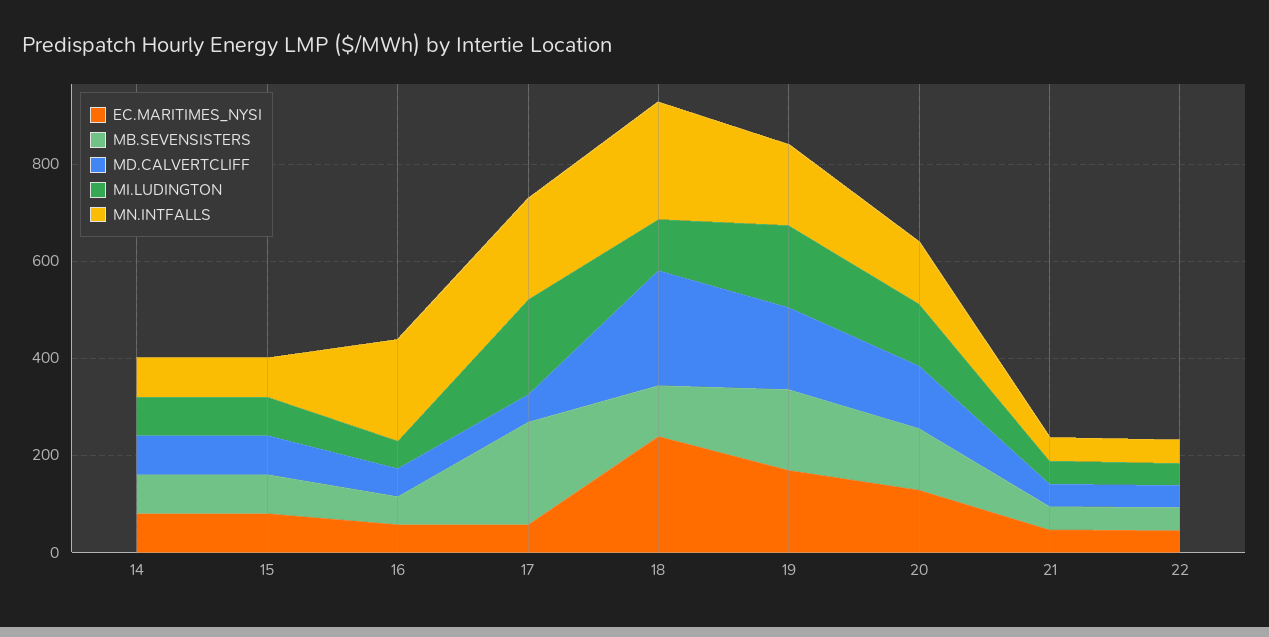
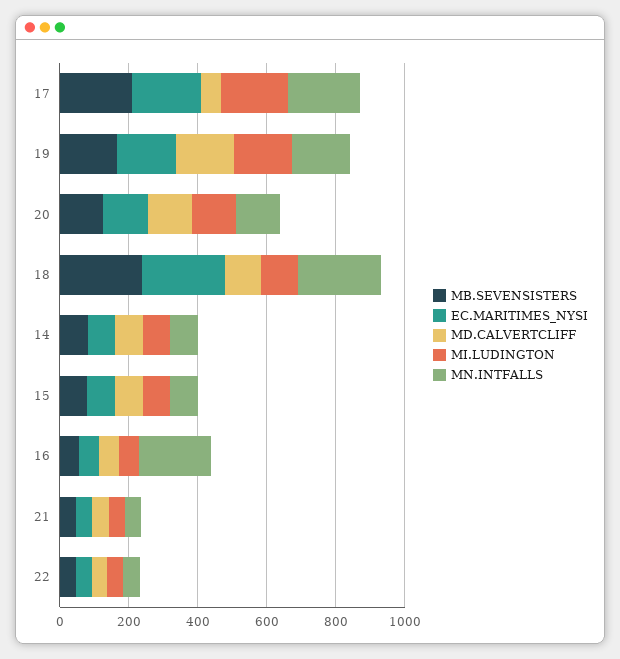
  {
    "EC.MARITIMES_NYSI": {
      "14": 100,
      "15": 100,
      "16": 50,
-     "17": 50,
+     "17": 200,
      "18": 250,
      "19": 150,
      "20": 150,
      "21": 50,
      "22": 50
    },
    "MB.SEVENSISTERS": {
      "14": 100,
      "15": 100,
      "16": 50,
      "17": 200,
-     "18": 100,
+     "18": 250,
      "19": 150,
      "20": 150,
      "21": 50,
      "22": 50
    },
    "MD.CALVERTCLIFF": {
      "14": 100,
      "15": 100,
      "16": 50,
      "17": 50,
-     "18": 250,
+     "18": 100,
      "19": 150,
      "20": 150,
      "21": 50,
      "22": 50
    },
    "MI.LUDINGTON": {
      "14": 100,
      "15": 100,
      "16": 50,
      "17": 200,
      "18": 100,
      "19": 150,
      "20": 150,
      "21": 50,
      "22": 50
    },
    "MN.INTFALLS": {
      "14": 100,
      "15": 100,
      "16": 200,
      "17": 200,
      "18": 250,
      "19": 150,
      "20": 150,
      "21": 50,
      "22": 50
    }
  }

